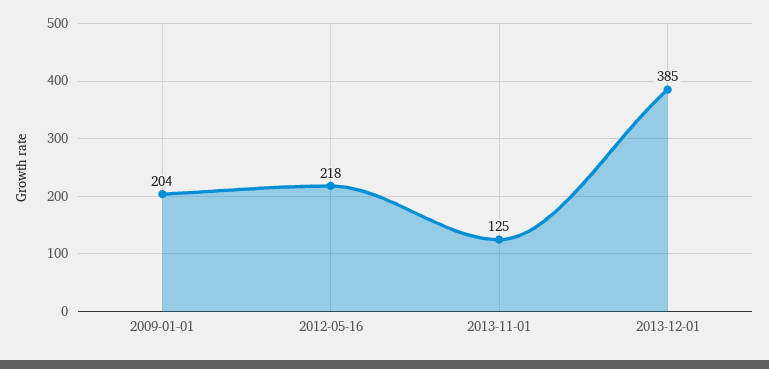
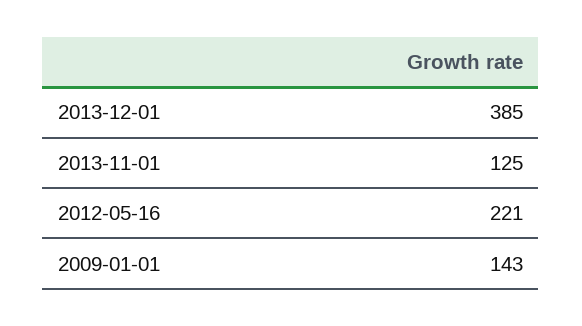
  {
-   "2009-01-01": 204,
+   "2009-01-01": 143,
-   "2012-05-16": 218,
+   "2012-05-16": 221,
    "2013-11-01": 125,
    "2013-12-01": 385
  }

